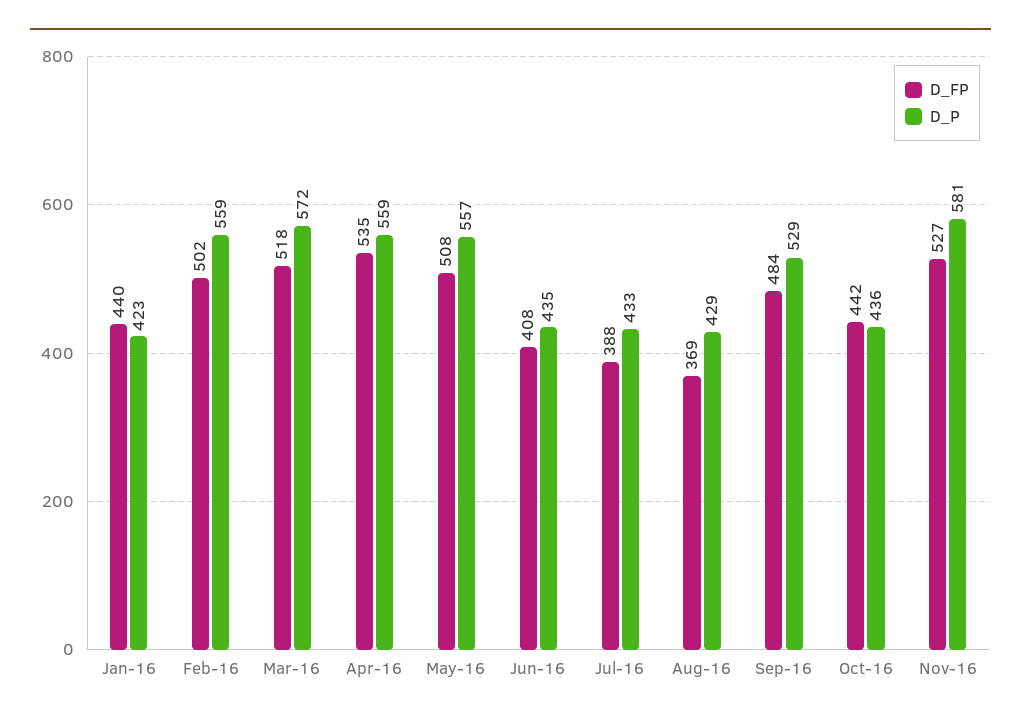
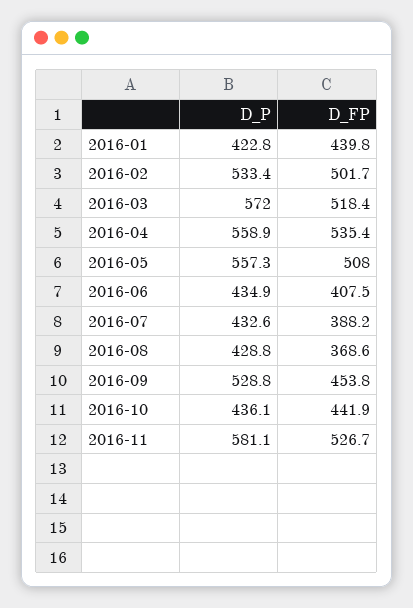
  {
    "D_FP": {
      "Jan-16": 439.8,
      "Feb-16": 501.7,
      "Mar-16": 518.4,
      "Apr-16": 535.4,
      "May-16": 508,
      "Jun-16": 407.5,
      "Jul-16": 388.2,
      "Aug-16": 368.6,
-     "Sep-16": 484,
+     "Sep-16": 453.8,
      "Oct-16": 441.9,
      "Nov-16": 526.7
    },
    "D_P": {
      "Jan-16": 422.8,
-     "Feb-16": 559,
+     "Feb-16": 533.4,
      "Mar-16": 572,
      "Apr-16": 558.9,
      "May-16": 557.3,
      "Jun-16": 434.9,
      "Jul-16": 432.6,
      "Aug-16": 428.8,
      "Sep-16": 528.8,
      "Oct-16": 436.1,
      "Nov-16": 581.1
    }
  }

